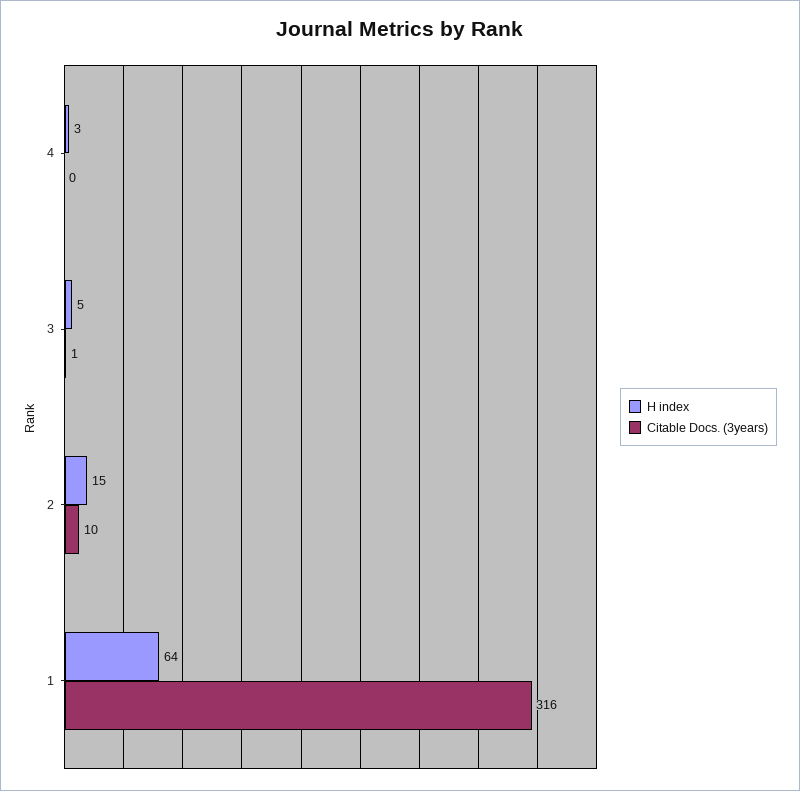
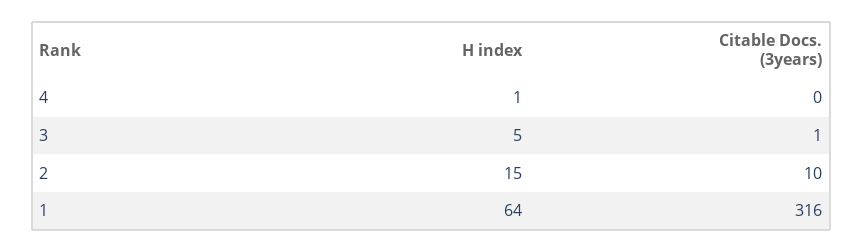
  {
    "H index": {
-     "4": 3,
+     "4": 1,
      "3": 5,
      "2": 15,
      "1": 64
    },
    "Citable Docs. (3years)": {
      "4": 0,
      "3": 1,
      "2": 10,
      "1": 316
    }
  }

